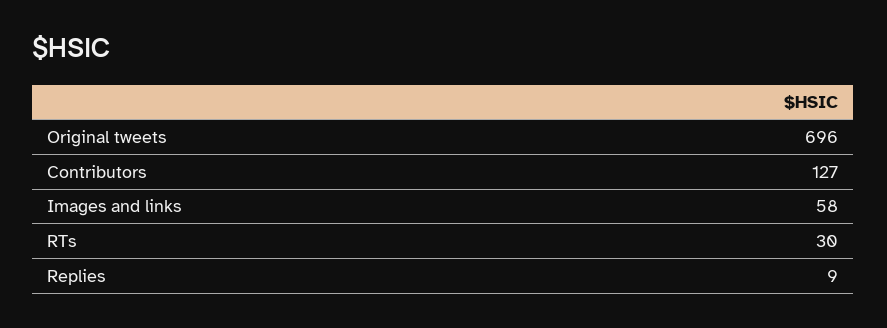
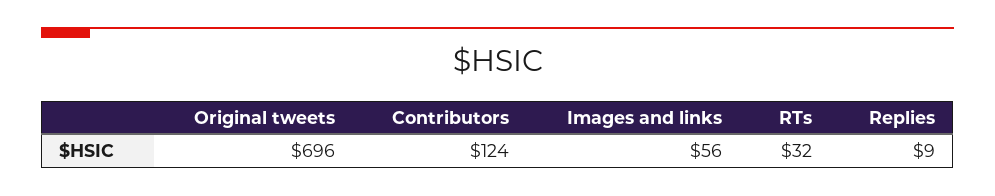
  {
    "Original tweets": 696,
-   "Contributors": 127,
+   "Contributors": 124,
-   "Images and links": 58,
+   "Images and links": 56,
-   "RTs": 30,
+   "RTs": 32,
    "Replies": 9
  }

